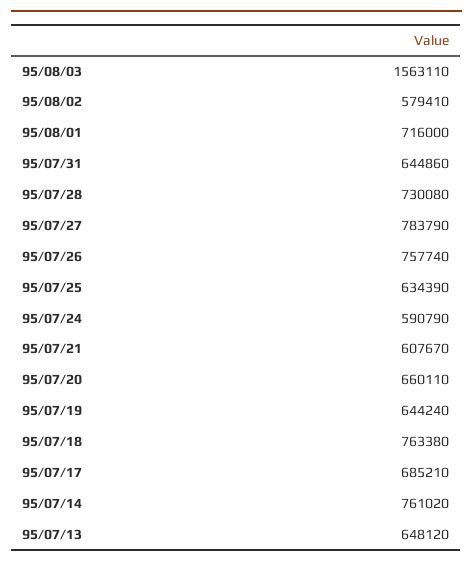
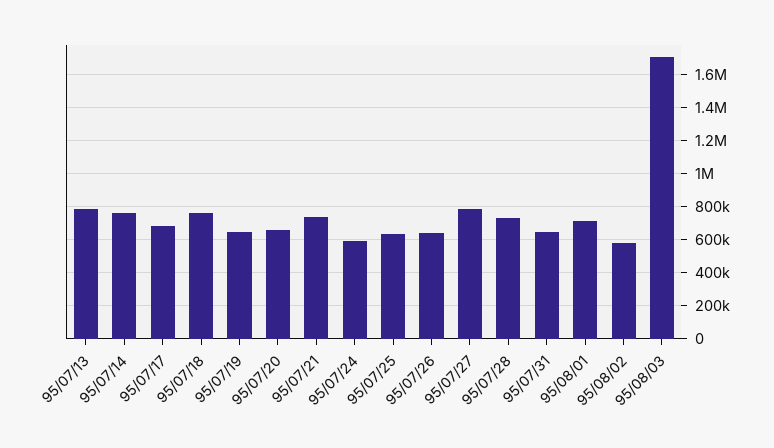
  {
-   "95/08/03": 1563110,
+   "95/08/03": 1700000,
    "95/08/02": 579410,
    "95/08/01": 716000,
    "95/07/31": 644860,
    "95/07/28": 730080,
    "95/07/27": 783790,
-   "95/07/26": 757740,
+   "95/07/26": 650000,
    "95/07/25": 634390,
    "95/07/24": 590790,
-   "95/07/21": 607670,
+   "95/07/21": 750000,
    "95/07/20": 660110,
    "95/07/19": 644240,
    "95/07/18": 763380,
    "95/07/17": 685210,
    "95/07/14": 761020,
-   "95/07/13": 648120
+   "95/07/13": 800000
  }

